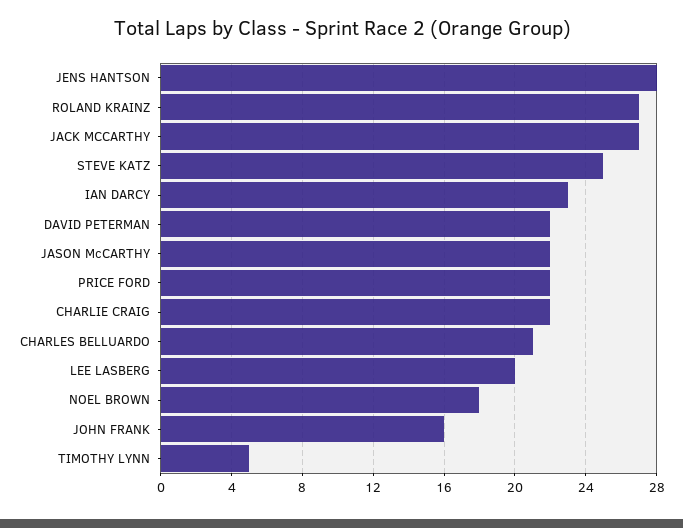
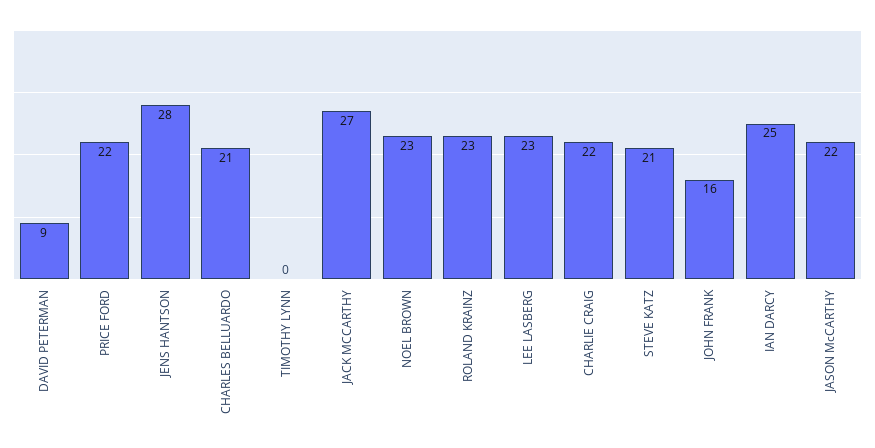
  {
    "JENS HANTSON": 28,
-   "ROLAND KRAINZ": 27,
+   "ROLAND KRAINZ": 23,
    "JACK MCCARTHY": 27,
-   "STEVE KATZ": 25,
+   "STEVE KATZ": 21,
-   "IAN DARCY": 23,
+   "IAN DARCY": 25,
-   "DAVID PETERMAN": 22,
+   "DAVID PETERMAN": 9,
    "JASON McCARTHY": 22,
    "PRICE FORD": 22,
    "CHARLIE CRAIG": 22,
    "CHARLES BELLUARDO": 21,
-   "LEE LASBERG": 20,
+   "LEE LASBERG": 23,
-   "NOEL BROWN": 18,
+   "NOEL BROWN": 23,
    "JOHN FRANK": 16,
-   "TIMOTHY LYNN": 5
+   "TIMOTHY LYNN": 0
  }

